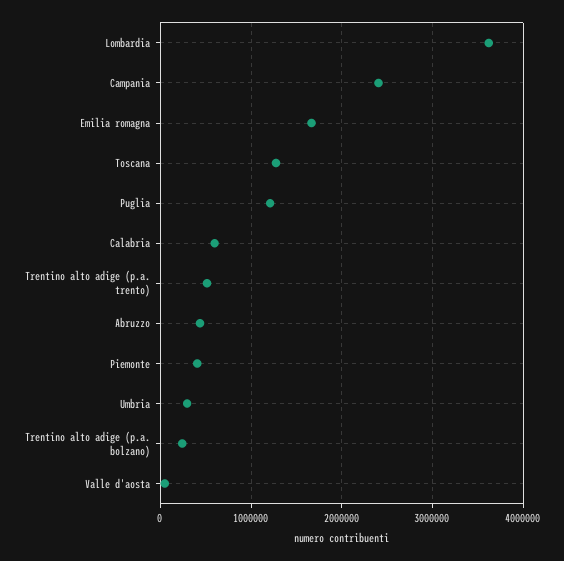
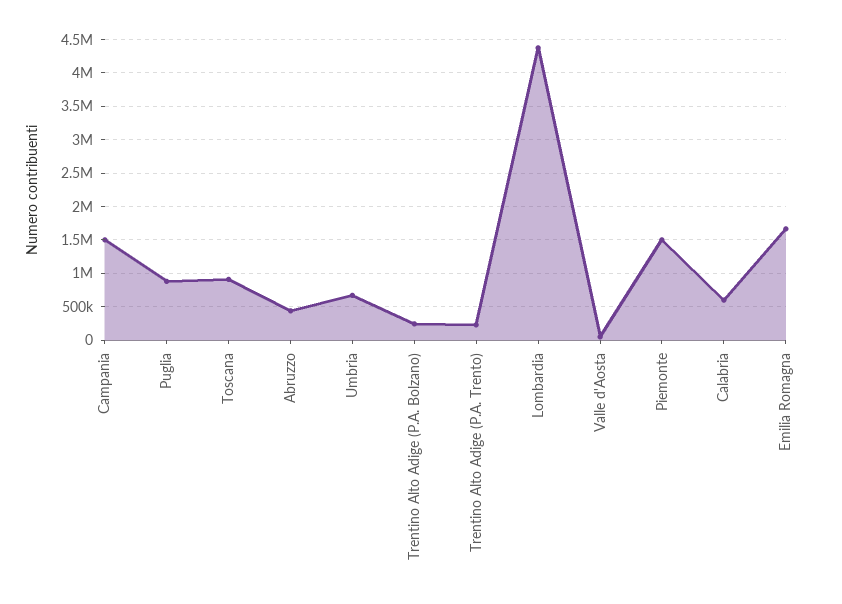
  {
-   "Lombardia": 3600000,
+   "Lombardia": 4400000,
-   "Campania": 2400000,
+   "Campania": 1500000,
    "Emilia romagna": 1700000,
-   "Toscana": 1300000,
+   "Toscana": 900000,
-   "Puglia": 1200000,
+   "Puglia": 900000,
    "Calabria": 600000,
-   "Trentino alto adige (p.a. trento)": 500000,
+   "Trentino alto adige (p.a. trento)": 200000,
    "Abruzzo": 400000,
-   "Piemonte": 400000,
+   "Piemonte": 1500000,
-   "Umbria": 300000,
+   "Umbria": 700000,
    "Trentino alto adige (p.a. bolzano)": 200000,
    "Valle d'aosta": 0
  }

